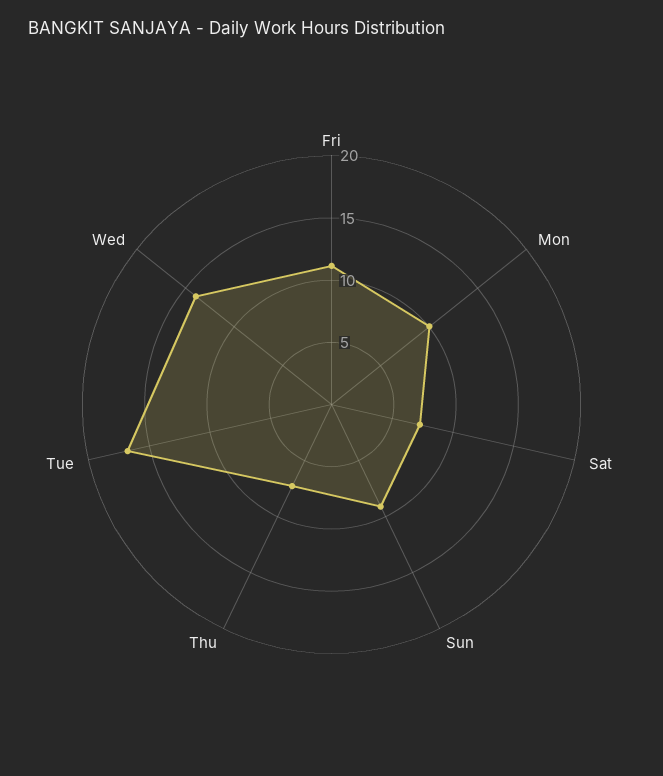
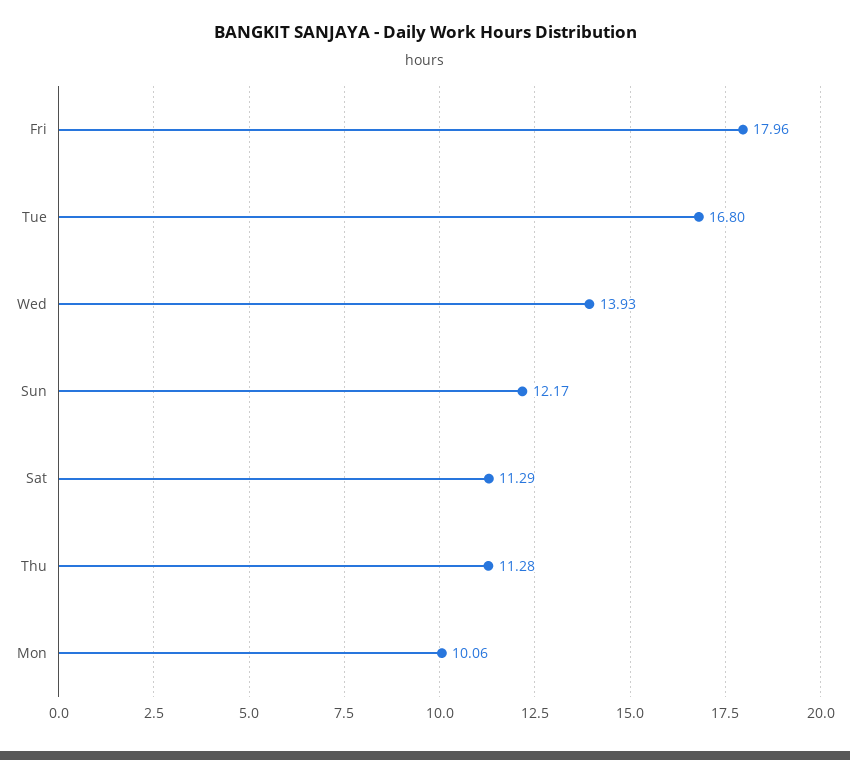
  {
-   "Fri": 11,
+   "Fri": 17.96,
    "Mon": 10.06,
-   "Sat": 7,
+   "Sat": 11.29,
-   "Sun": 9,
+   "Sun": 12.17,
-   "Thu": 7,
+   "Thu": 11.28,
    "Tue": 16.8,
    "Wed": 13.93
  }

